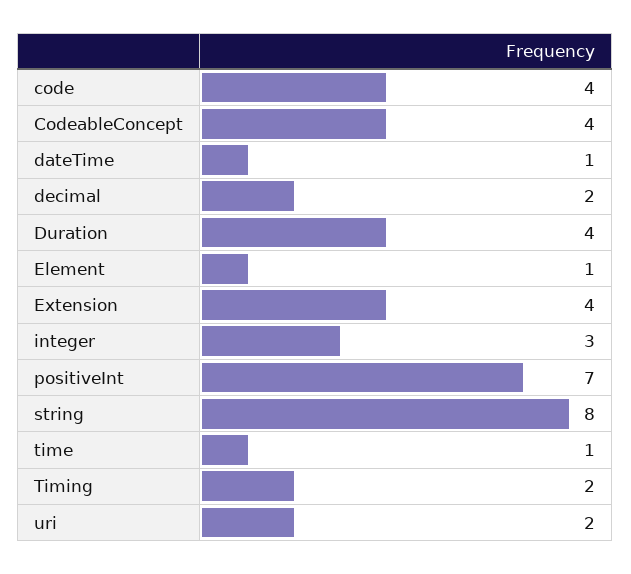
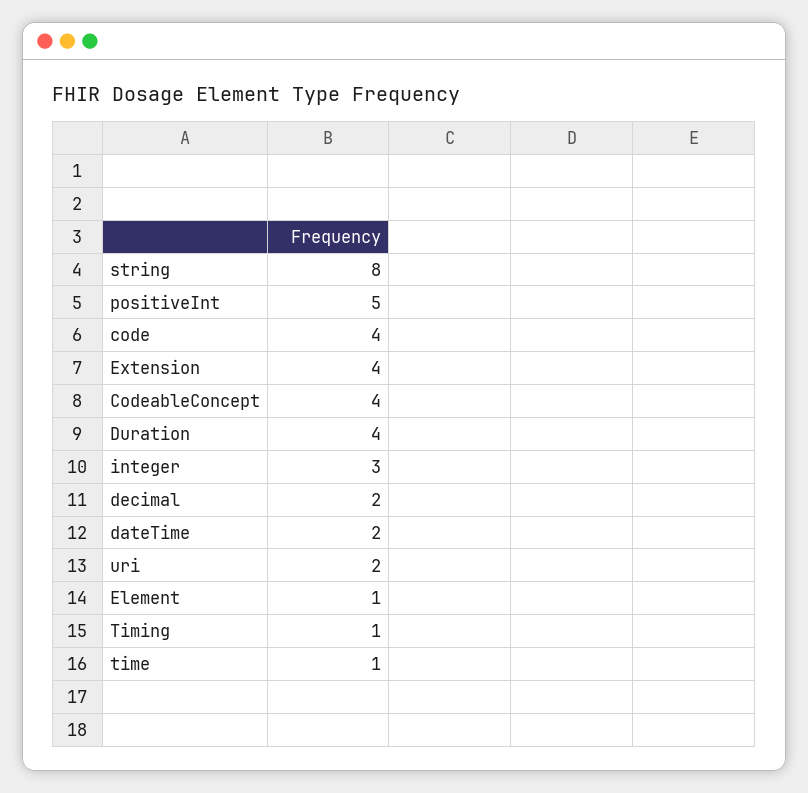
  {
    "code": 4,
    "CodeableConcept": 4,
-   "dateTime": 1,
+   "dateTime": 2,
    "decimal": 2,
    "Duration": 4,
    "Element": 1,
    "Extension": 4,
    "integer": 3,
-   "positiveInt": 7,
+   "positiveInt": 5,
    "string": 8,
    "time": 1,
-   "Timing": 2,
+   "Timing": 1,
    "uri": 2
  }

